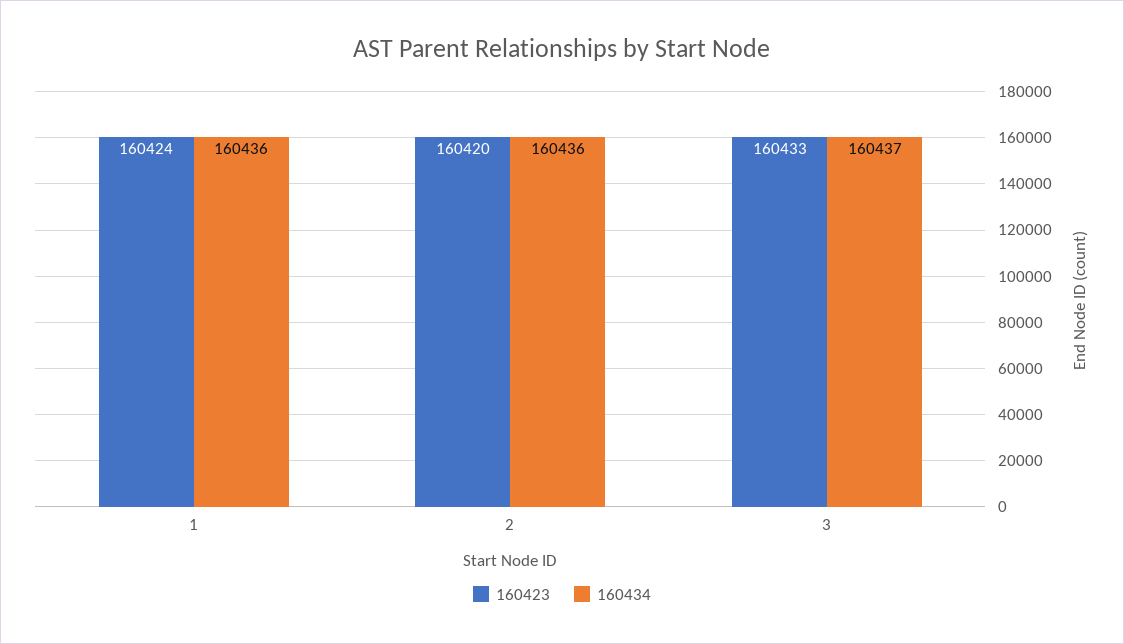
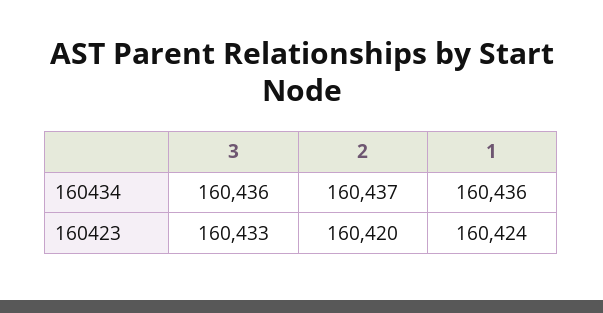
  {
    "160423": {
      "1": 160424,
      "2": 160420,
      "3": 160433
    },
    "160434": {
      "1": 160436,
-     "2": 160436,
+     "2": 160437,
-     "3": 160437
+     "3": 160436
    }
  }

